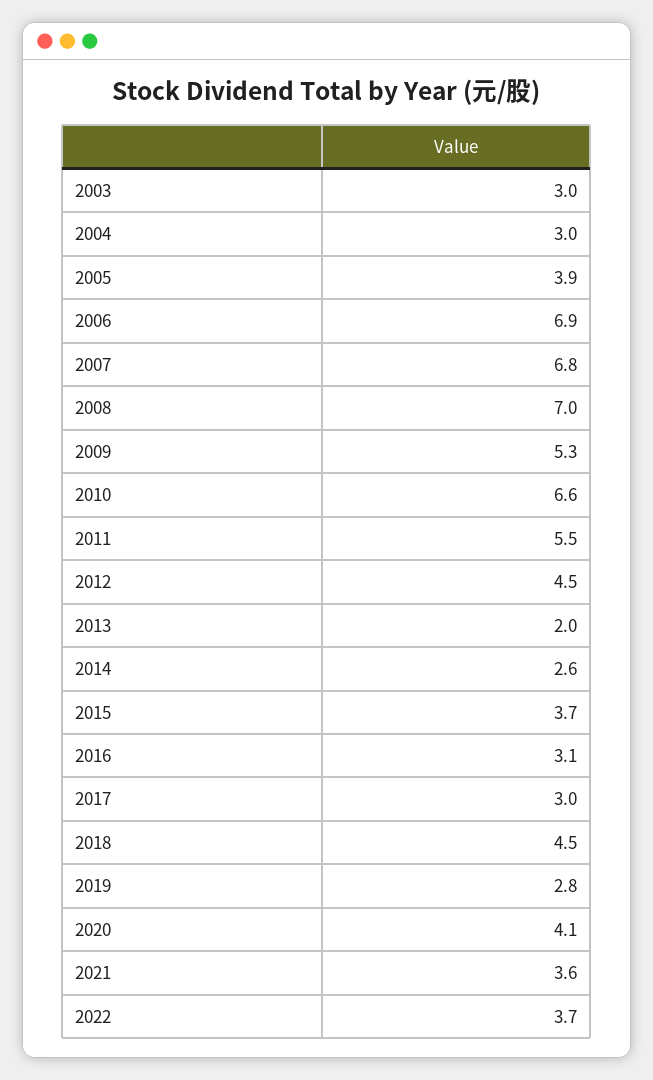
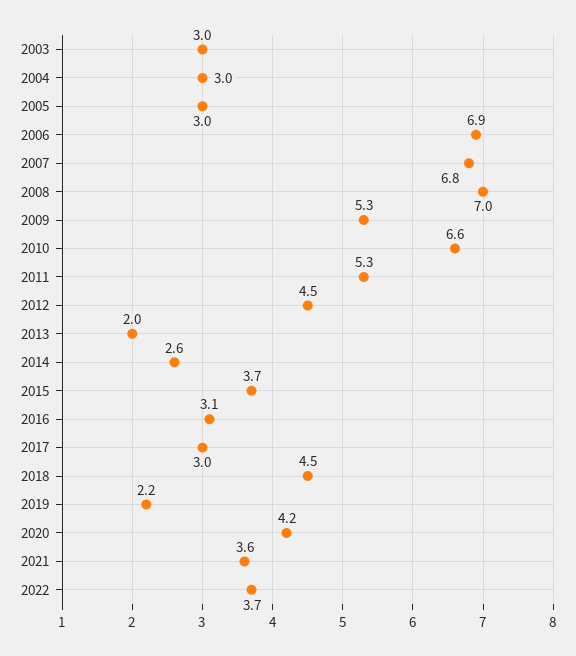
  {
    "2003": 3,
    "2004": 3,
-   "2005": 3.9,
+   "2005": 3,
    "2006": 6.9,
    "2007": 6.8,
    "2008": 7,
    "2009": 5.3,
    "2010": 6.6,
-   "2011": 5.5,
+   "2011": 5.3,
    "2012": 4.5,
    "2013": 2,
    "2014": 2.6,
    "2015": 3.7,
    "2016": 3.1,
    "2017": 3,
    "2018": 4.5,
-   "2019": 2.8,
+   "2019": 2.2,
-   "2020": 4.1,
+   "2020": 4.2,
    "2021": 3.6,
    "2022": 3.7
  }

